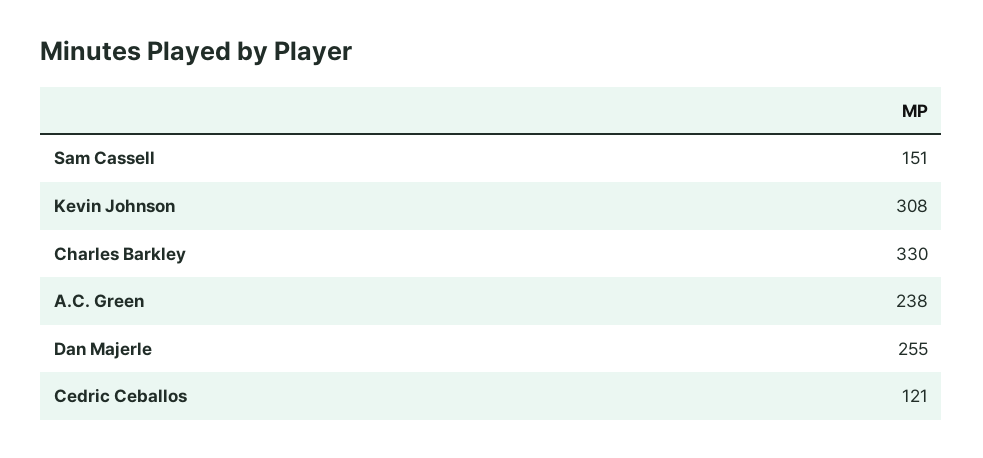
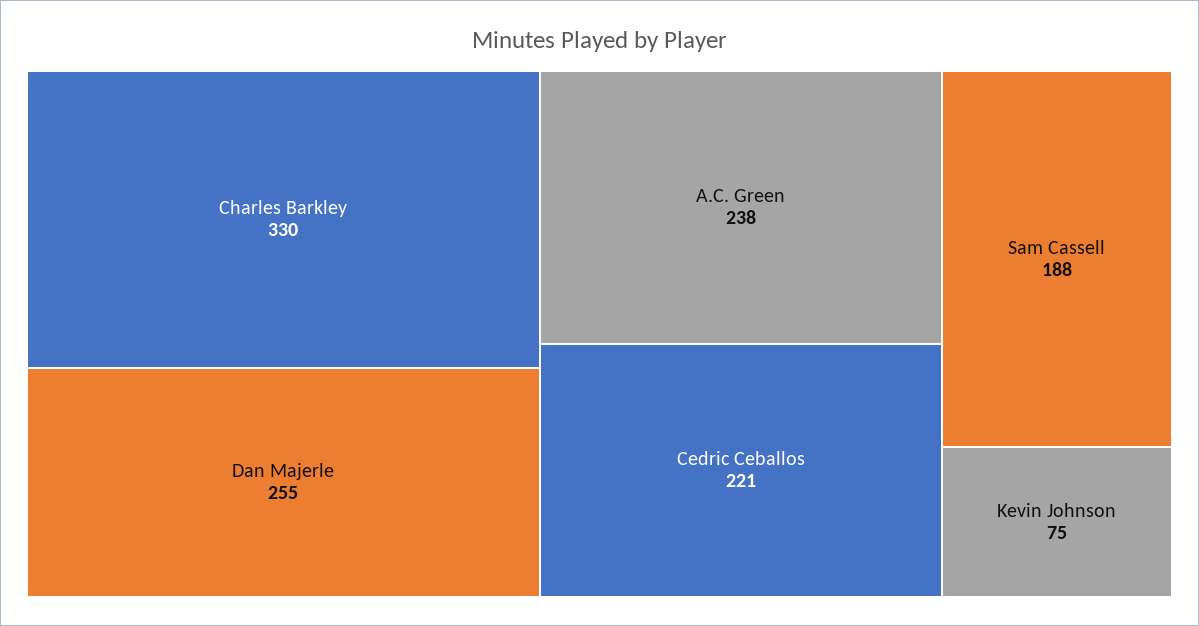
  {
-   "Sam Cassell": 151,
+   "Sam Cassell": 188,
-   "Kevin Johnson": 308,
+   "Kevin Johnson": 75,
    "Charles Barkley": 330,
    "A.C. Green": 238,
    "Dan Majerle": 255,
-   "Cedric Ceballos": 121
+   "Cedric Ceballos": 221
  }

